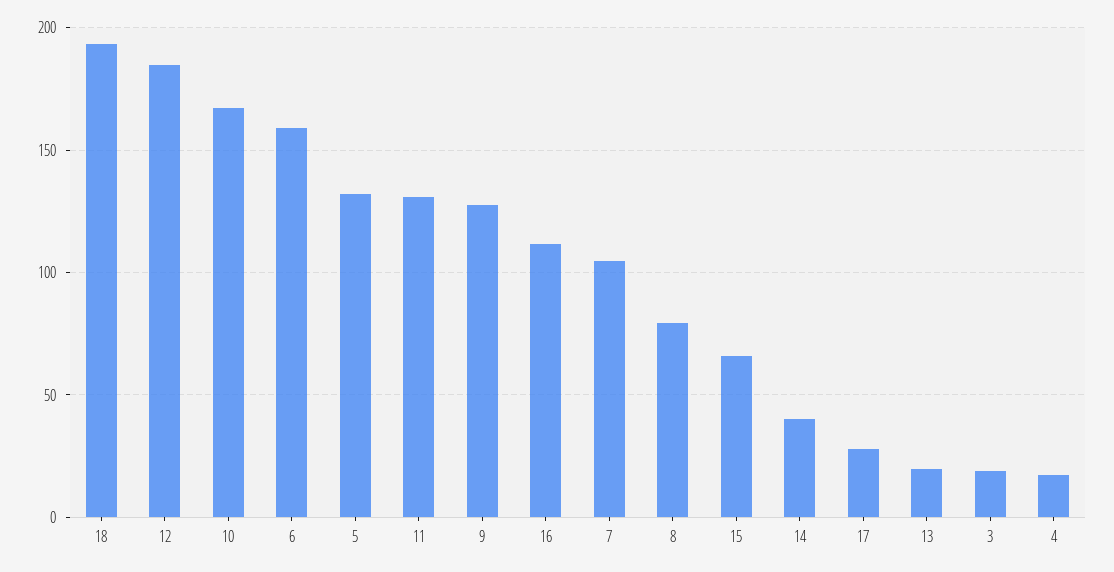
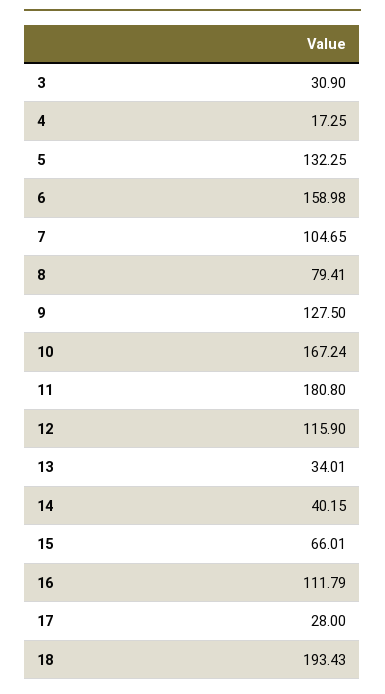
  {
    "18": 193.43,
-   "12": 185,
+   "12": 115.9,
    "10": 167.24,
    "6": 158.98,
    "5": 132.25,
-   "11": 130,
+   "11": 180.8,
    "9": 127.5,
    "16": 111.79,
    "7": 104.65,
    "8": 79.41,
    "15": 66.01,
    "14": 40.15,
    "17": 28,
-   "13": 20,
+   "13": 34.01,
-   "3": 20,
+   "3": 30.9,
    "4": 17.25
  }

